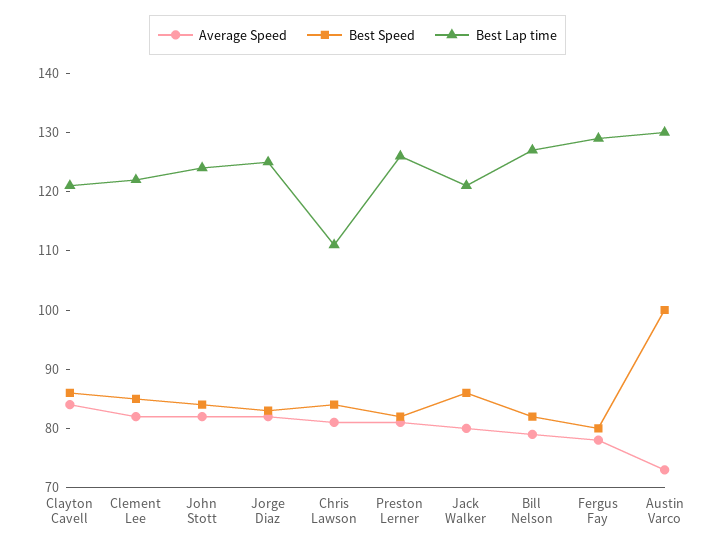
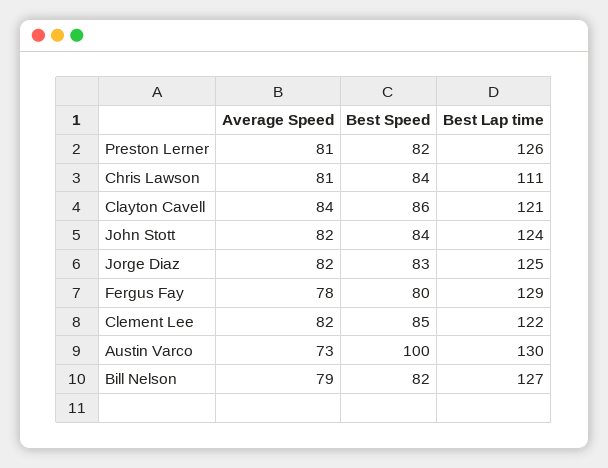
  {
    "Average Speed": {
      "Clayton Cavell": 84,
      "Clement Lee": 82,
      "John Stott": 82,
      "Jorge Diaz": 82,
      "Chris Lawson": 81,
      "Preston Lerner": 81,
-     "Jack Walker": 80,
      "Bill Nelson": 79,
      "Fergus Fay": 78,
      "Austin Varco": 73
    },
    "Best Speed": {
      "Clayton Cavell": 86,
      "Clement Lee": 85,
      "John Stott": 84,
      "Jorge Diaz": 83,
      "Chris Lawson": 84,
      "Preston Lerner": 82,
-     "Jack Walker": 85,
      "Bill Nelson": 82,
      "Fergus Fay": 80,
      "Austin Varco": 100
    },
    "Best Lap time": {
      "Clayton Cavell": 121,
      "Clement Lee": 122,
      "John Stott": 124,
      "Jorge Diaz": 125,
      "Chris Lawson": 111,
      "Preston Lerner": 126,
-     "Jack Walker": 120,
      "Bill Nelson": 127,
      "Fergus Fay": 129,
      "Austin Varco": 130
    }
  }

